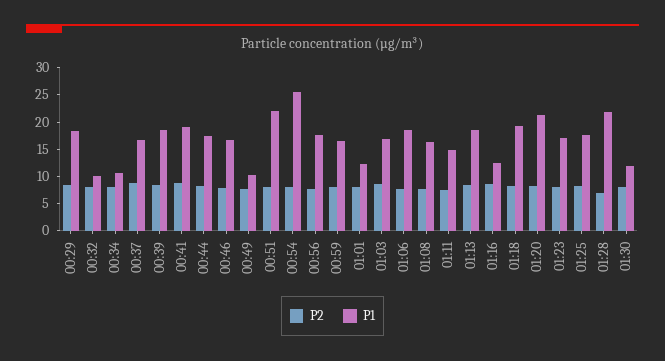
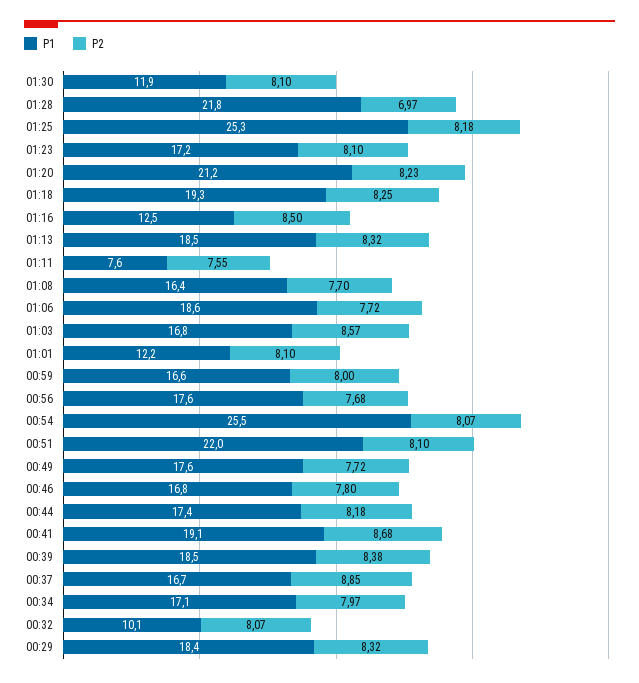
  {
    "P2": {
      "00:29": 8.32,
      "00:32": 8.07,
      "00:34": 7.97,
      "00:37": 8.85,
      "00:39": 8.38,
      "00:41": 8.68,
      "00:44": 8.18,
      "00:46": 7.8,
      "00:49": 7.72,
      "00:51": 8.1,
      "00:54": 8.07,
      "00:56": 7.68,
      "00:59": 8,
      "01:01": 8.1,
      "01:03": 8.57,
      "01:06": 7.72,
      "01:08": 7.7,
      "01:11": 7.55,
      "01:13": 8.32,
      "01:16": 8.5,
      "01:18": 8.25,
      "01:20": 8.23,
      "01:23": 8.1,
      "01:25": 8.18,
      "01:28": 6.97,
      "01:30": 8.1
    },
    "P1": {
      "00:29": 18.4,
      "00:32": 10.1,
-     "00:34": 10,
+     "00:34": 17.1,
      "00:37": 16.7,
      "00:39": 18.5,
      "00:41": 19.1,
      "00:44": 17.4,
      "00:46": 16.8,
-     "00:49": 10,
+     "00:49": 17.6,
      "00:51": 22,
      "00:54": 25.5,
      "00:56": 17.6,
      "00:59": 16.6,
      "01:01": 12.2,
      "01:03": 16.8,
      "01:06": 18.6,
      "01:08": 16.4,
-     "01:11": 15,
+     "01:11": 7.6,
      "01:13": 18.5,
      "01:16": 12.5,
      "01:18": 19.3,
      "01:20": 21.2,
      "01:23": 17.2,
-     "01:25": 17.5,
+     "01:25": 25.3,
      "01:28": 21.8,
      "01:30": 11.9
    }
  }

